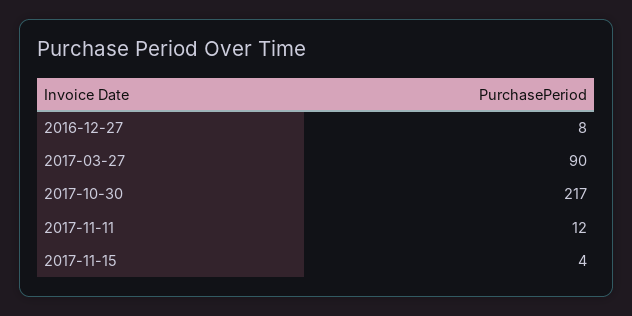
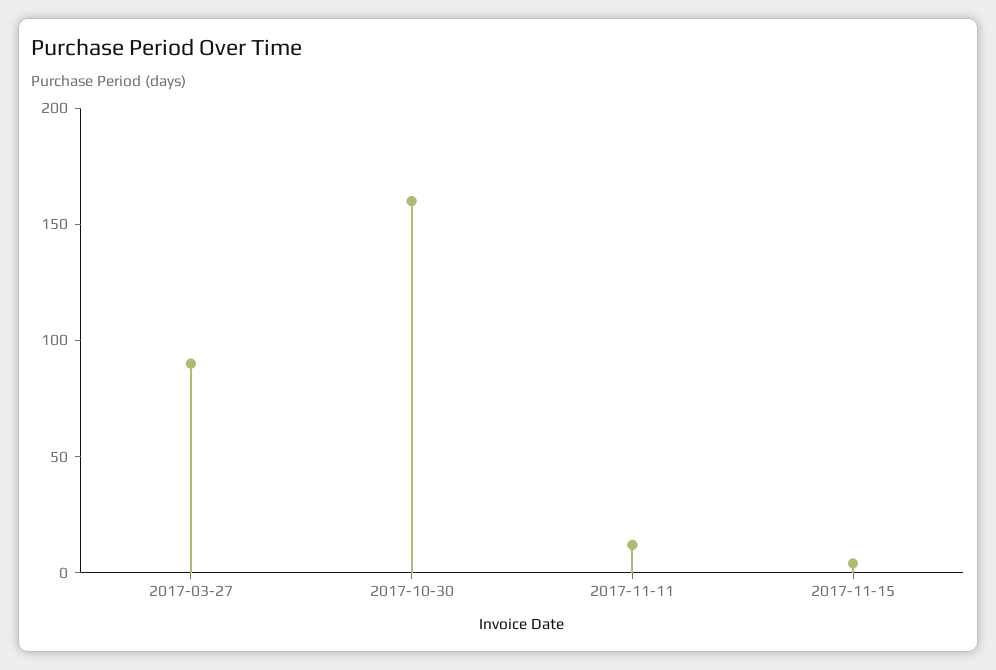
  {
-   "2016-12-27": 8,
    "2017-03-27": 90,
-   "2017-10-30": 217,
+   "2017-10-30": 160,
    "2017-11-11": 12,
    "2017-11-15": 4
  }

